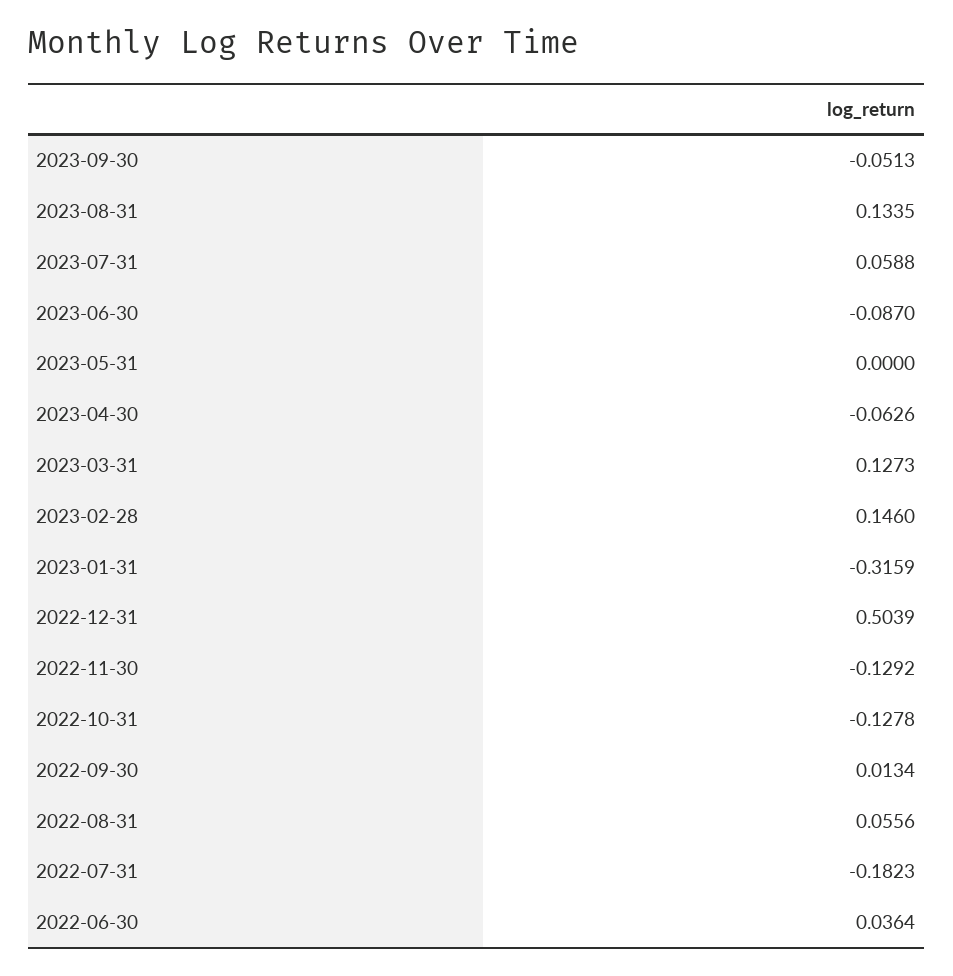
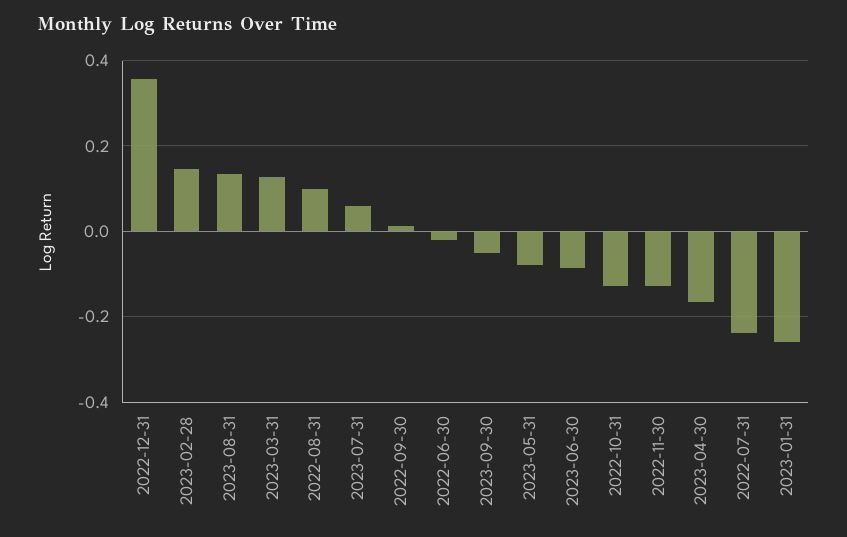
  {
    "2023-09-30": -0.0513,
    "2023-08-31": 0.1335,
    "2023-07-31": 0.0588,
    "2023-06-30": -0.087,
-   "2023-05-31": 0,
+   "2023-05-31": -0.08,
-   "2023-04-30": -0.0626,
+   "2023-04-30": -0.16,
    "2023-03-31": 0.1273,
    "2023-02-28": 0.146,
-   "2023-01-31": -0.3159,
+   "2023-01-31": -0.26,
-   "2022-12-31": 0.5039,
+   "2022-12-31": 0.36,
    "2022-11-30": -0.1292,
    "2022-10-31": -0.1278,
    "2022-09-30": 0.0134,
-   "2022-08-31": 0.0556,
+   "2022-08-31": 0.1,
-   "2022-07-31": -0.1823,
+   "2022-07-31": -0.24,
-   "2022-06-30": 0.0364
+   "2022-06-30": -0.02
  }

